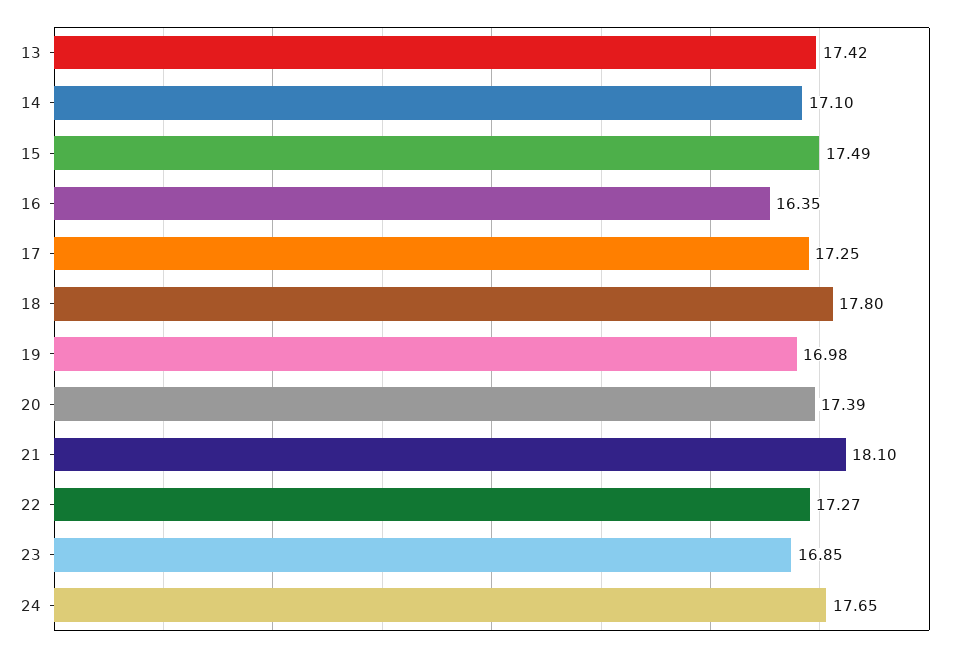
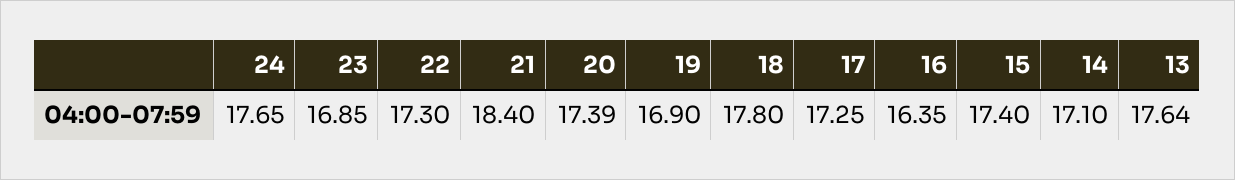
  {
-   "13": 17.42,
+   "13": 17.64,
    "14": 17.1,
-   "15": 17.49,
+   "15": 17.4,
    "16": 16.35,
    "17": 17.25,
    "18": 17.8,
-   "19": 16.98,
+   "19": 16.9,
    "20": 17.39,
-   "21": 18.1,
+   "21": 18.4,
-   "22": 17.27,
+   "22": 17.3,
    "23": 16.85,
    "24": 17.65
  }

